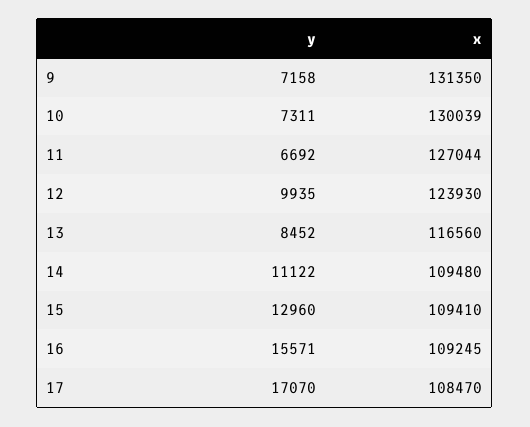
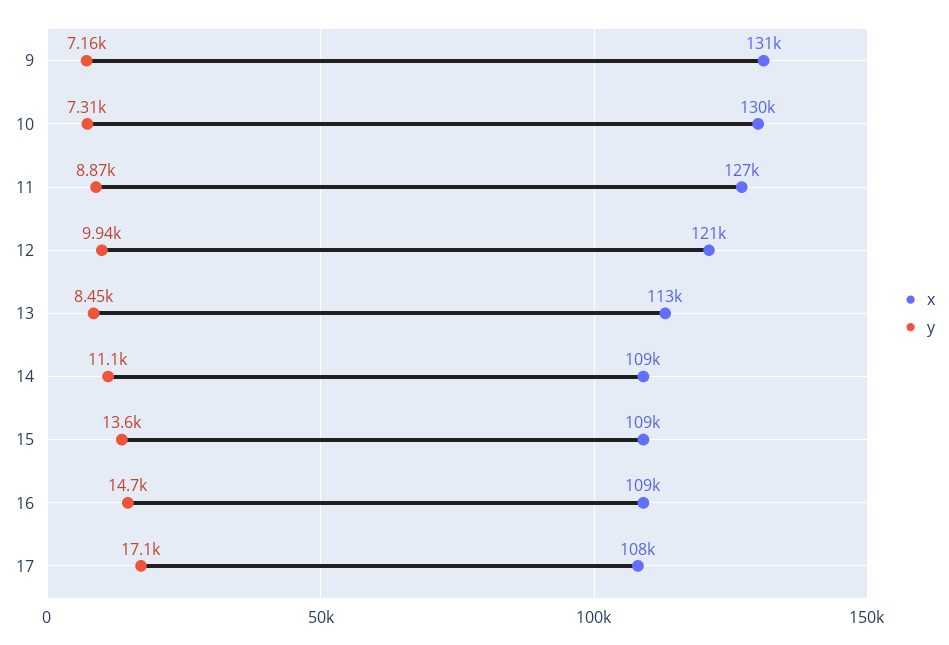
  {
    "y": {
      "9": 7158,
      "10": 7311,
-     "11": 6692,
+     "11": 8870,
      "12": 9935,
      "13": 8452,
      "14": 11122,
-     "15": 12960,
+     "15": 13600,
-     "16": 15571,
+     "16": 14700,
      "17": 17070
    },
    "x": {
      "9": 131350,
      "10": 130039,
      "11": 127044,
-     "12": 123930,
+     "12": 121000,
-     "13": 116560,
+     "13": 113000,
      "14": 109480,
      "15": 109410,
      "16": 109245,
      "17": 108470
    }
  }

